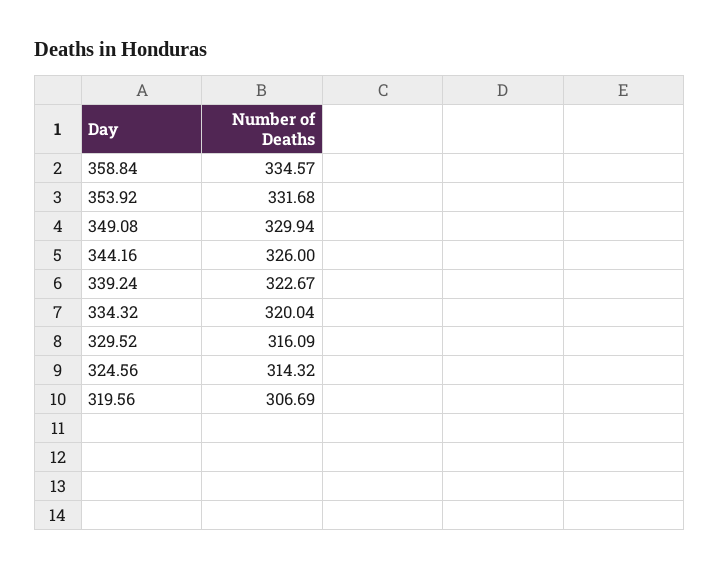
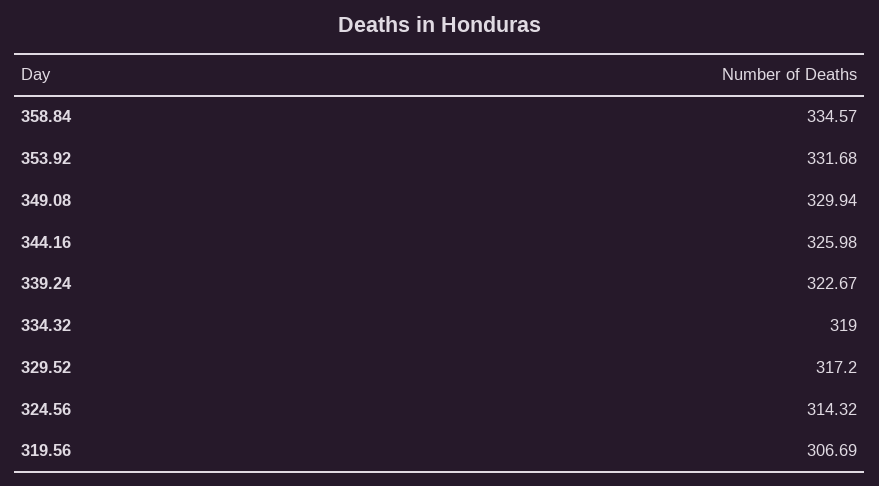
  {
    "358.84": 334.57,
    "353.92": 331.68,
    "349.08": 329.94,
-   "344.16": 326,
+   "344.16": 325.98,
    "339.24": 322.67,
-   "334.32": 320.04,
+   "334.32": 319,
-   "329.52": 316.09,
+   "329.52": 317.2,
    "324.56": 314.32,
    "319.56": 306.69
  }

